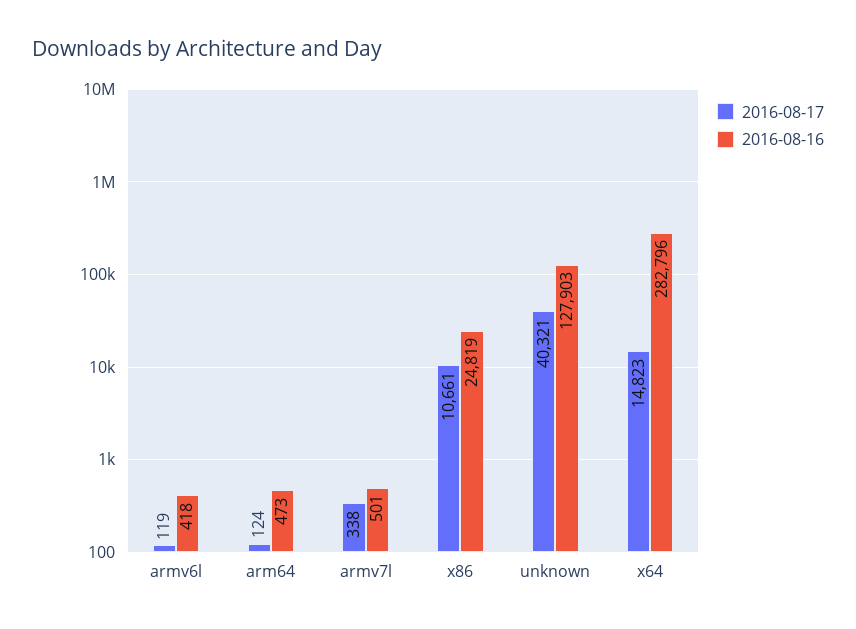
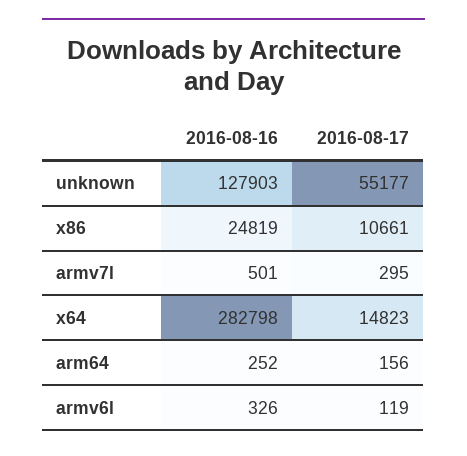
  {
    "2016-08-17": {
      "armv6l": 119,
-     "arm64": 124,
+     "arm64": 156,
-     "armv7l": 338,
+     "armv7l": 295,
      "x86": 10661,
-     "unknown": 40321,
+     "unknown": 55177,
      "x64": 14823
    },
    "2016-08-16": {
-     "armv6l": 418,
+     "armv6l": 326,
-     "arm64": 473,
+     "arm64": 252,
      "armv7l": 501,
      "x86": 24819,
      "unknown": 127903,
-     "x64": 282796
+     "x64": 282798
    }
  }

